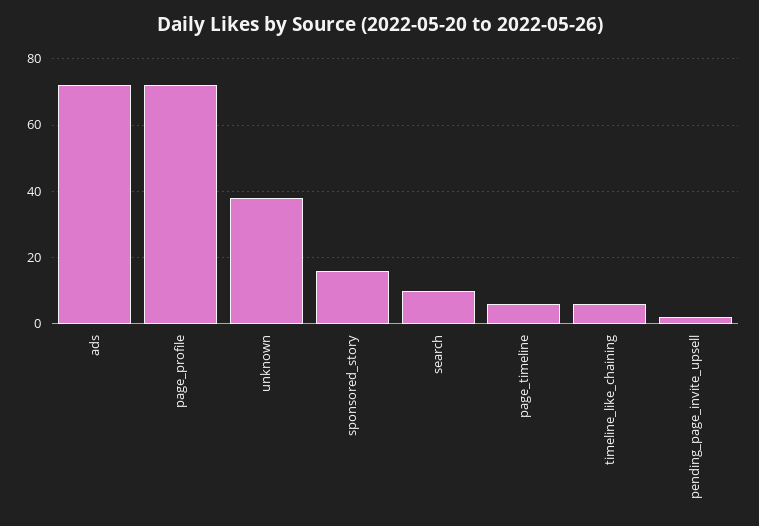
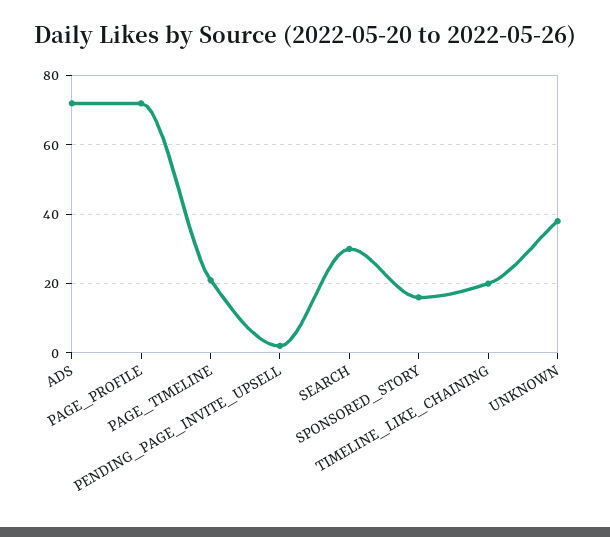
  {
    "ads": 70,
    "page_profile": 70,
    "unknown": 40,
    "sponsored_story": 15,
-   "search": 10,
+   "search": 30,
-   "page_timeline": 5,
+   "page_timeline": 20,
-   "timeline_like_chaining": 5,
+   "timeline_like_chaining": 20,
    "pending_page_invite_upsell": 0
  }

